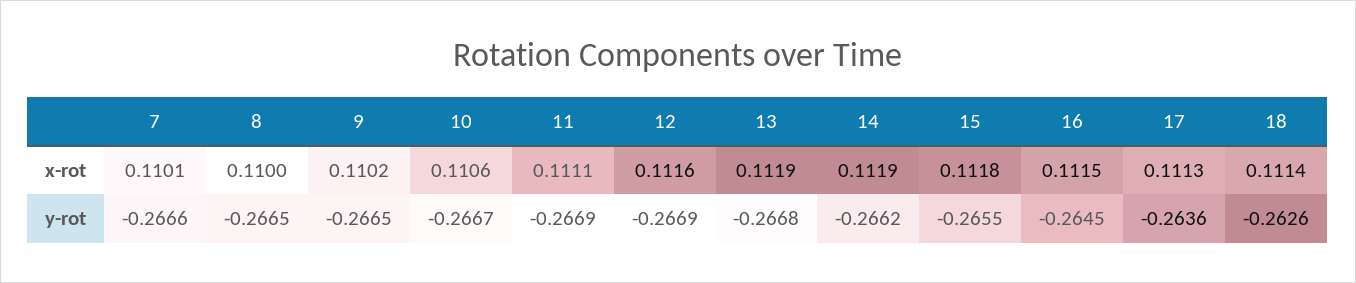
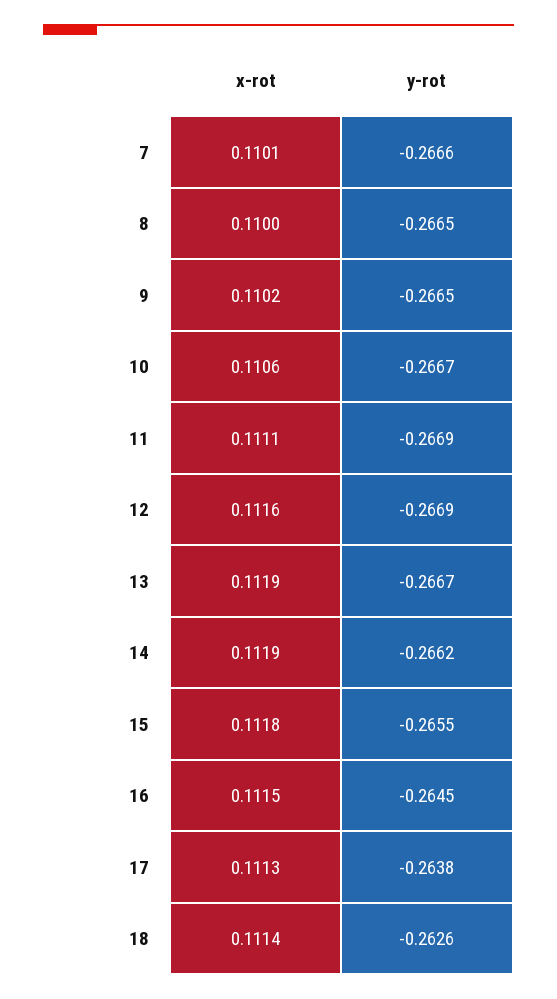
  {
    "7": {
      "x-rot": 0.1101,
      "y-rot": -0.2666
    },
    "8": {
      "x-rot": 0.11,
      "y-rot": -0.2665
    },
    "9": {
      "x-rot": 0.1102,
      "y-rot": -0.2665
    },
    "10": {
      "x-rot": 0.1106,
      "y-rot": -0.2667
    },
    "11": {
      "x-rot": 0.1111,
      "y-rot": -0.2669
    },
    "12": {
      "x-rot": 0.1116,
      "y-rot": -0.2669
    },
    "13": {
      "x-rot": 0.1119,
-     "y-rot": -0.2668
+     "y-rot": -0.2667
    },
    "14": {
      "x-rot": 0.1119,
      "y-rot": -0.2662
    },
    "15": {
      "x-rot": 0.1118,
      "y-rot": -0.2655
    },
    "16": {
      "x-rot": 0.1115,
      "y-rot": -0.2645
    },
    "17": {
      "x-rot": 0.1113,
-     "y-rot": -0.2636
+     "y-rot": -0.2638
    },
    "18": {
      "x-rot": 0.1114,
      "y-rot": -0.2626
    }
  }

